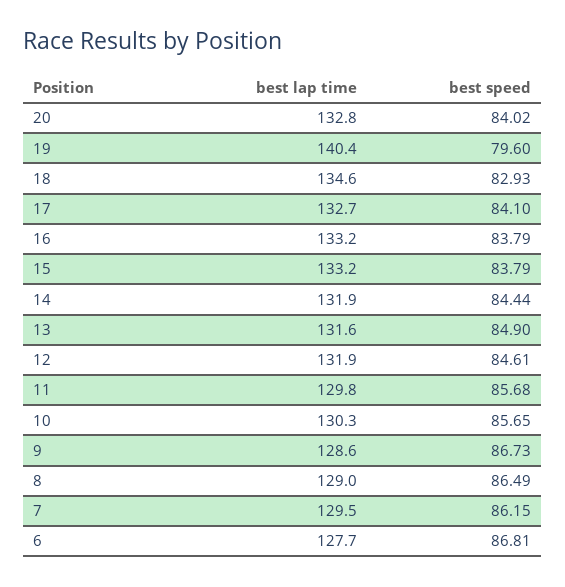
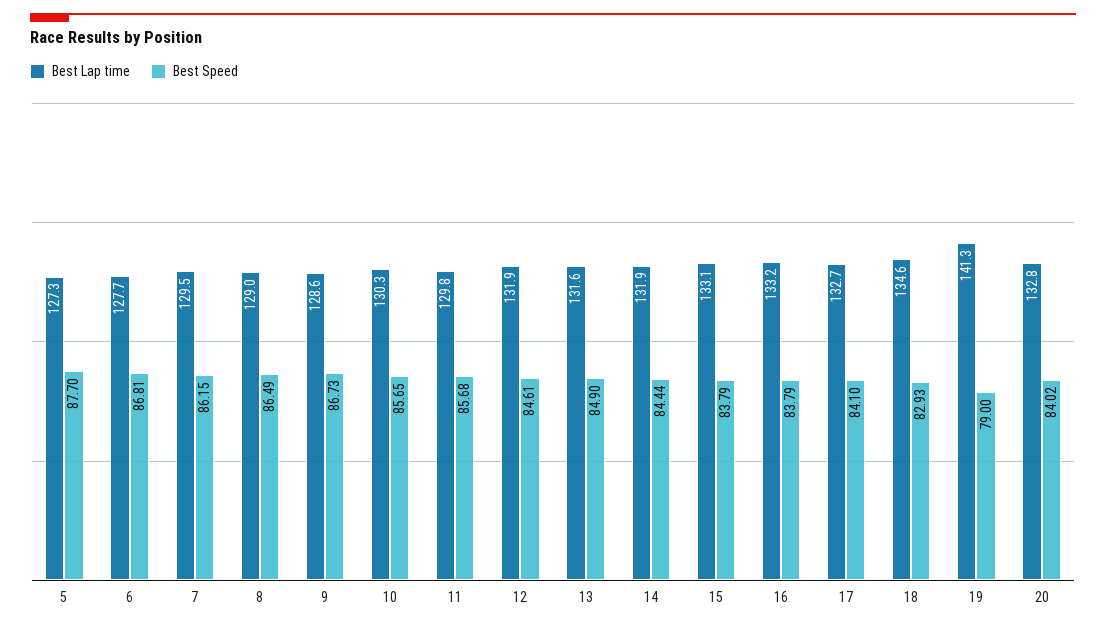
  {
    "best lap time": {
      "20": 132.8,
-     "19": 140.4,
+     "19": 141.3,
      "18": 134.6,
      "17": 132.7,
      "16": 133.2,
-     "15": 133.2,
+     "15": 133.1,
      "14": 131.9,
      "13": 131.6,
      "12": 131.9,
      "11": 129.8,
      "10": 130.3,
      "9": 128.6,
      "8": 129,
      "7": 129.5,
-     "6": 127.7
+     "6": 127.7,
+     "5": 127.3
    },
    "best speed": {
      "20": 84.02,
-     "19": 79.6,
+     "19": 79,
      "18": 82.93,
      "17": 84.1,
      "16": 83.79,
      "15": 83.79,
      "14": 84.44,
      "13": 84.9,
      "12": 84.61,
      "11": 85.68,
      "10": 85.65,
      "9": 86.73,
      "8": 86.49,
      "7": 86.15,
-     "6": 86.81
+     "6": 86.81,
+     "5": 87.7
    }
  }

